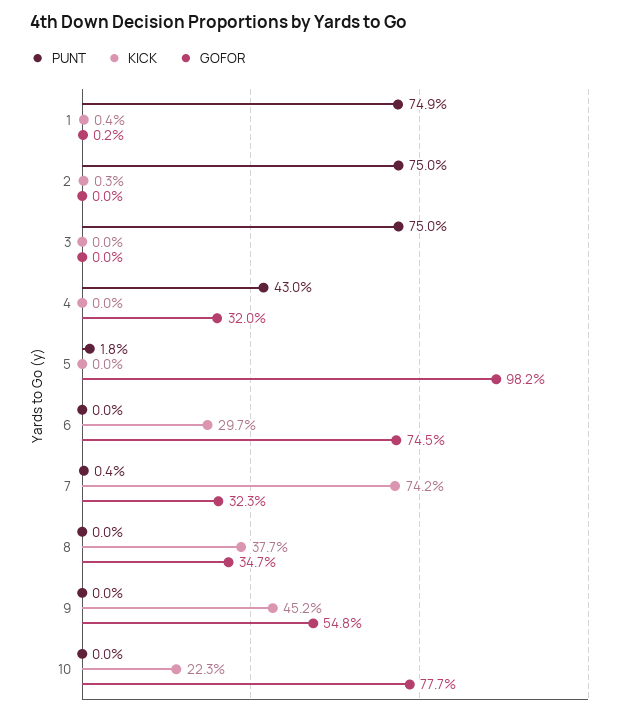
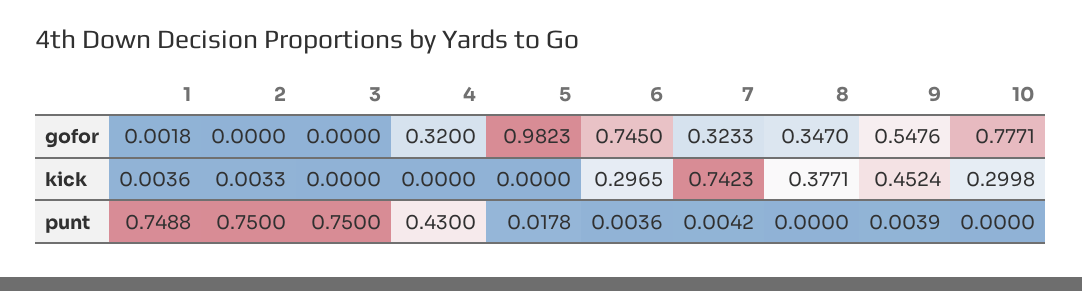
  {
    "PUNT": {
      "1": 0.7488,
      "2": 0.75,
      "3": 0.75,
      "4": 0.43,
      "5": 0.0178,
-     "6": 0,
+     "6": 0.0036,
      "7": 0.0042,
      "8": 0,
-     "9": 0,
+     "9": 0.0039,
      "10": 0
    },
    "KICK": {
      "1": 0.0036,
      "2": 0.0033,
      "3": 0,
      "4": 0,
      "5": 0,
      "6": 0.2965,
      "7": 0.7423,
      "8": 0.3771,
      "9": 0.4524,
-     "10": 0.223
+     "10": 0.2998
    },
    "GOFOR": {
      "1": 0.0018,
      "2": 0,
      "3": 0,
      "4": 0.32,
      "5": 0.9823,
      "6": 0.745,
      "7": 0.3233,
      "8": 0.347,
      "9": 0.5476,
      "10": 0.7771
    }
  }

